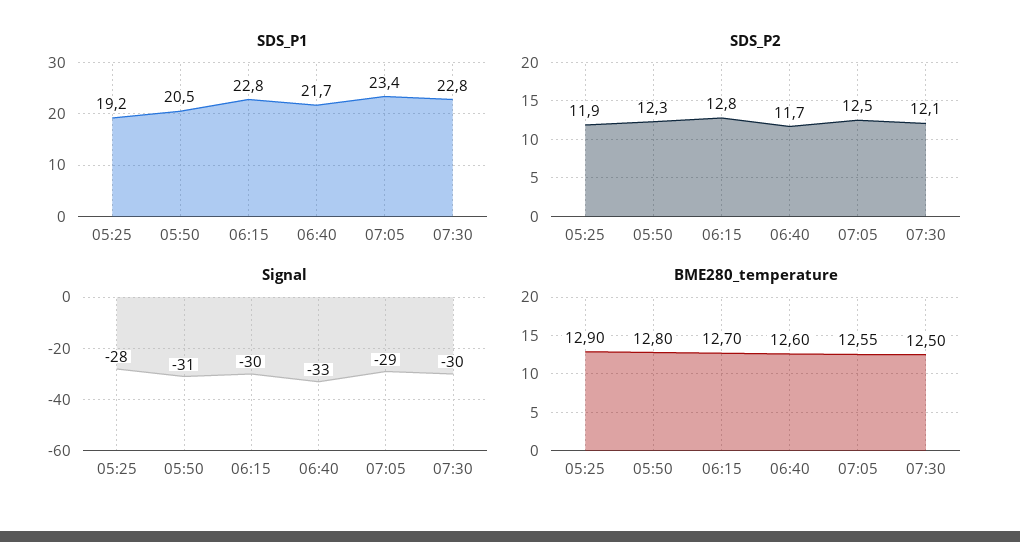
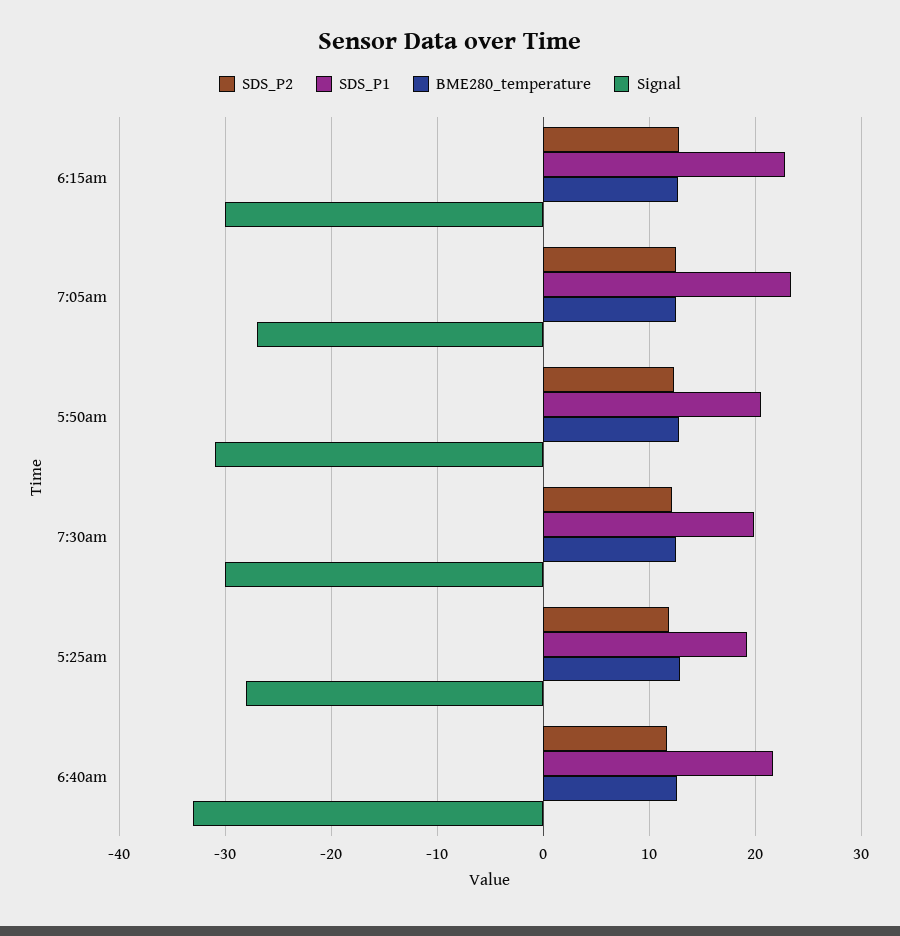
  {
    "SDS_P1": {
      "05:25": 19.2,
      "05:50": 20.5,
      "06:15": 22.8,
      "06:40": 21.7,
      "07:05": 23.4,
-     "07:30": 22.8
+     "07:30": 20
    },
    "SDS_P2": {
      "05:25": 11.9,
      "05:50": 12.3,
      "06:15": 12.8,
      "06:40": 11.7,
      "07:05": 12.5,
      "07:30": 12.1
    },
    "Signal": {
      "05:25": -28,
      "05:50": -31,
      "06:15": -30,
      "06:40": -33,
-     "07:05": -29,
+     "07:05": -27,
      "07:30": -30
    },
    "BME280_temperature": {
      "05:25": 12.9,
      "05:50": 12.8,
      "06:15": 12.7,
      "06:40": 12.6,
      "07:05": 12.55,
      "07:30": 12.5
    }
  }

